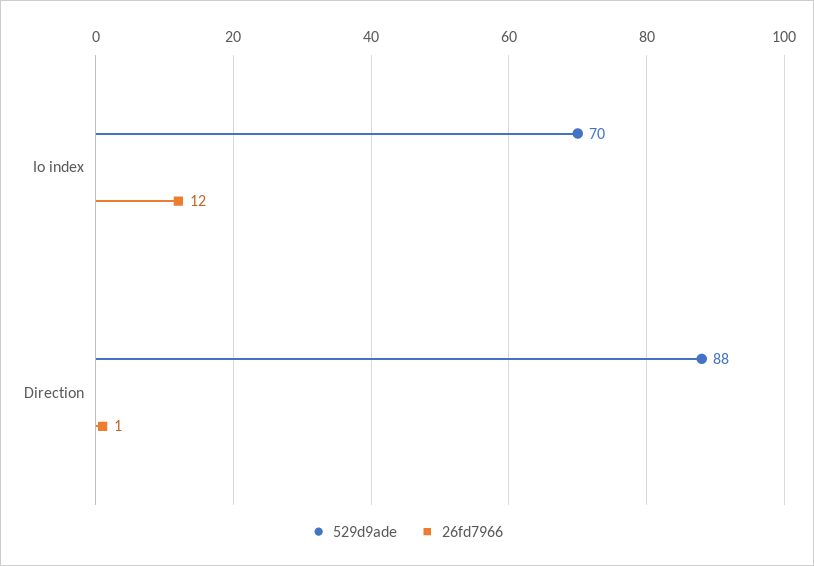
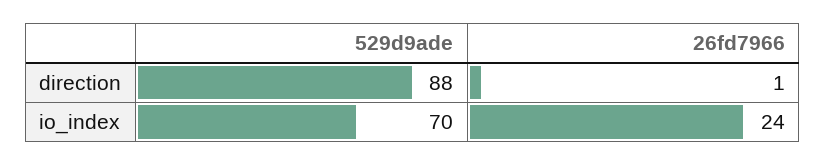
  {
    "529d9ade": {
      "Io index": 70,
      "Direction": 88
    },
    "26fd7966": {
-     "Io index": 12,
+     "Io index": 24,
      "Direction": 1
    }
  }

